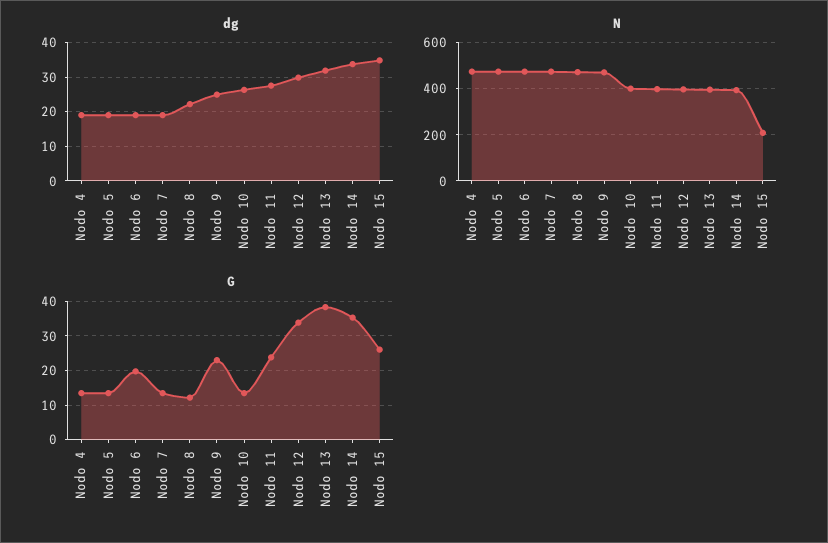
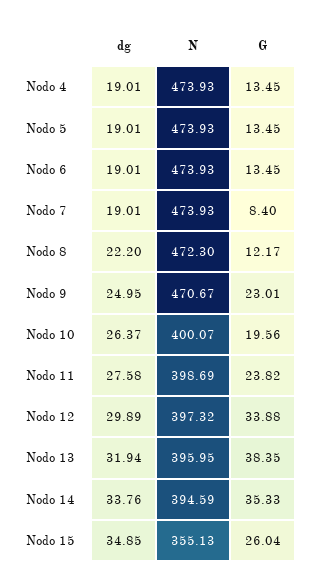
  {
    "dg": {
      "Nodo 4": 19.01,
      "Nodo 5": 19.01,
      "Nodo 6": 19.01,
      "Nodo 7": 19.01,
      "Nodo 8": 22.2,
      "Nodo 9": 24.95,
      "Nodo 10": 26.37,
      "Nodo 11": 27.58,
      "Nodo 12": 29.89,
      "Nodo 13": 31.94,
      "Nodo 14": 33.76,
      "Nodo 15": 34.85
    },
    "N": {
      "Nodo 4": 473.93,
      "Nodo 5": 473.93,
      "Nodo 6": 473.93,
      "Nodo 7": 473.93,
      "Nodo 8": 472.3,
      "Nodo 9": 470.67,
      "Nodo 10": 400.07,
      "Nodo 11": 398.69,
      "Nodo 12": 397.32,
      "Nodo 13": 395.95,
      "Nodo 14": 394.59,
-     "Nodo 15": 200
+     "Nodo 15": 355.13
    },
    "G": {
      "Nodo 4": 13.45,
      "Nodo 5": 13.45,
-     "Nodo 6": 20,
+     "Nodo 6": 13.45,
-     "Nodo 7": 14,
+     "Nodo 7": 8.4,
      "Nodo 8": 12.17,
      "Nodo 9": 23.01,
-     "Nodo 10": 14,
+     "Nodo 10": 19.56,
      "Nodo 11": 23.82,
      "Nodo 12": 33.88,
      "Nodo 13": 38.35,
      "Nodo 14": 35.33,
      "Nodo 15": 26.04
    }
  }

